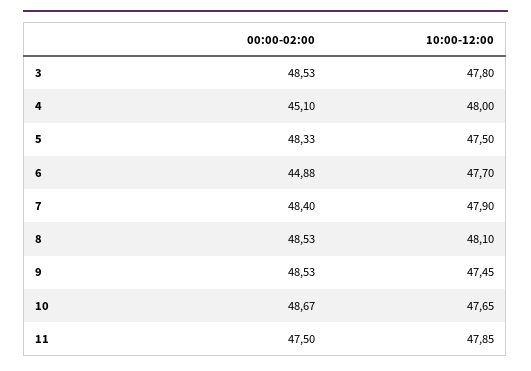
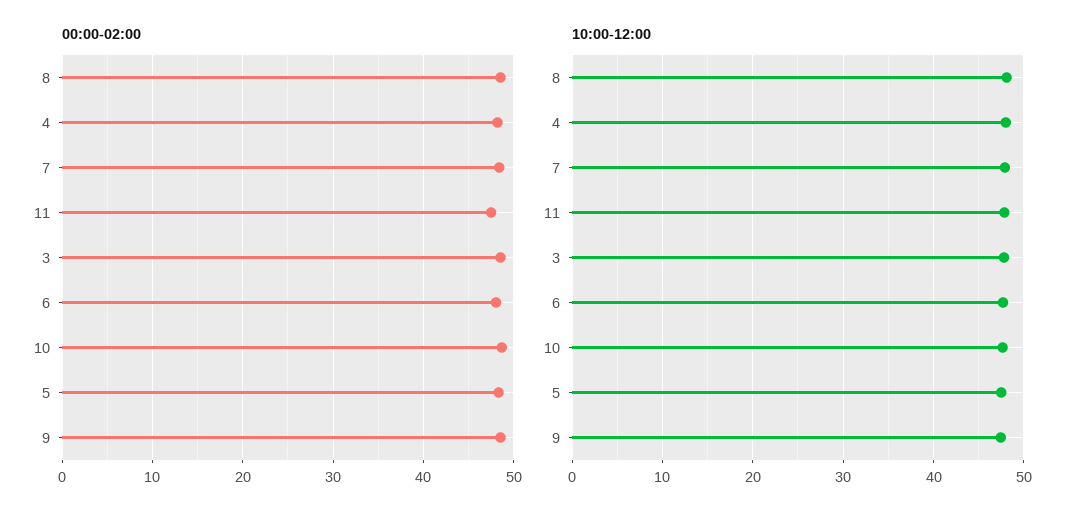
  {
    "00:00-02:00": {
      "3": 48.53,
-     "4": 45.1,
+     "4": 48,
      "5": 48.33,
-     "6": 44.88,
+     "6": 48,
      "7": 48.4,
      "8": 48.53,
      "9": 48.53,
      "10": 48.67,
      "11": 47.5
    },
    "10:00-12:00": {
      "3": 47.8,
      "4": 48,
      "5": 47.5,
      "6": 47.7,
      "7": 47.9,
      "8": 48.1,
      "9": 47.45,
      "10": 47.65,
      "11": 47.85
    }
  }

